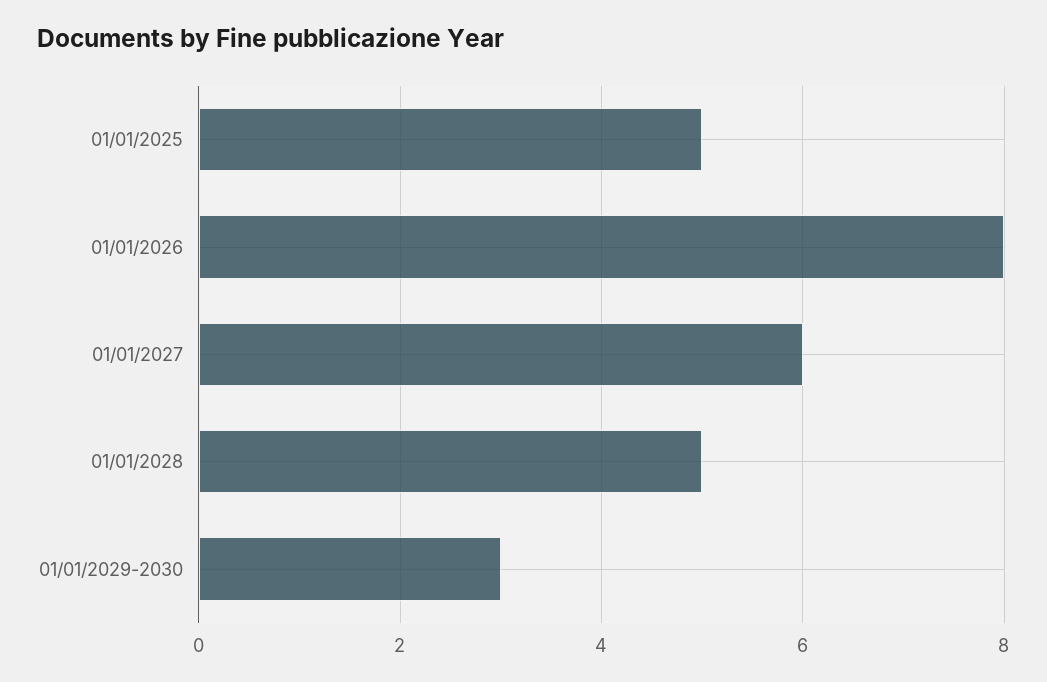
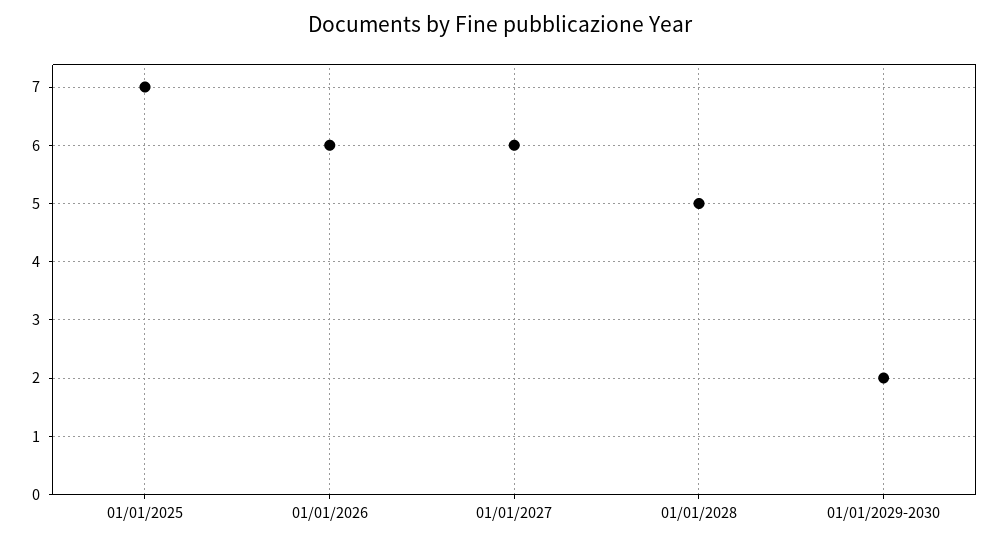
  {
-   "01/01/2025": 5,
+   "01/01/2025": 7,
-   "01/01/2026": 8,
+   "01/01/2026": 6,
    "01/01/2027": 6,
    "01/01/2028": 5,
-   "01/01/2029-2030": 3
+   "01/01/2029-2030": 2
  }

